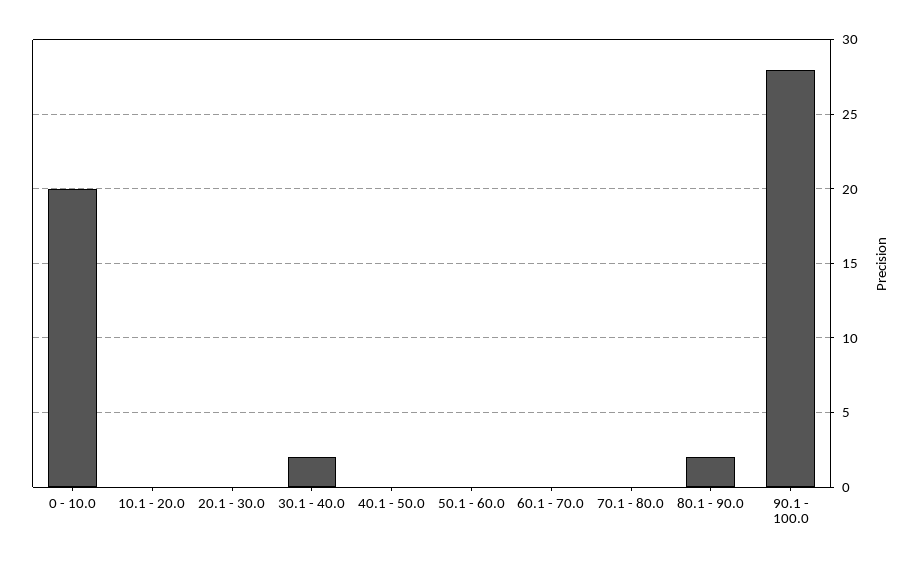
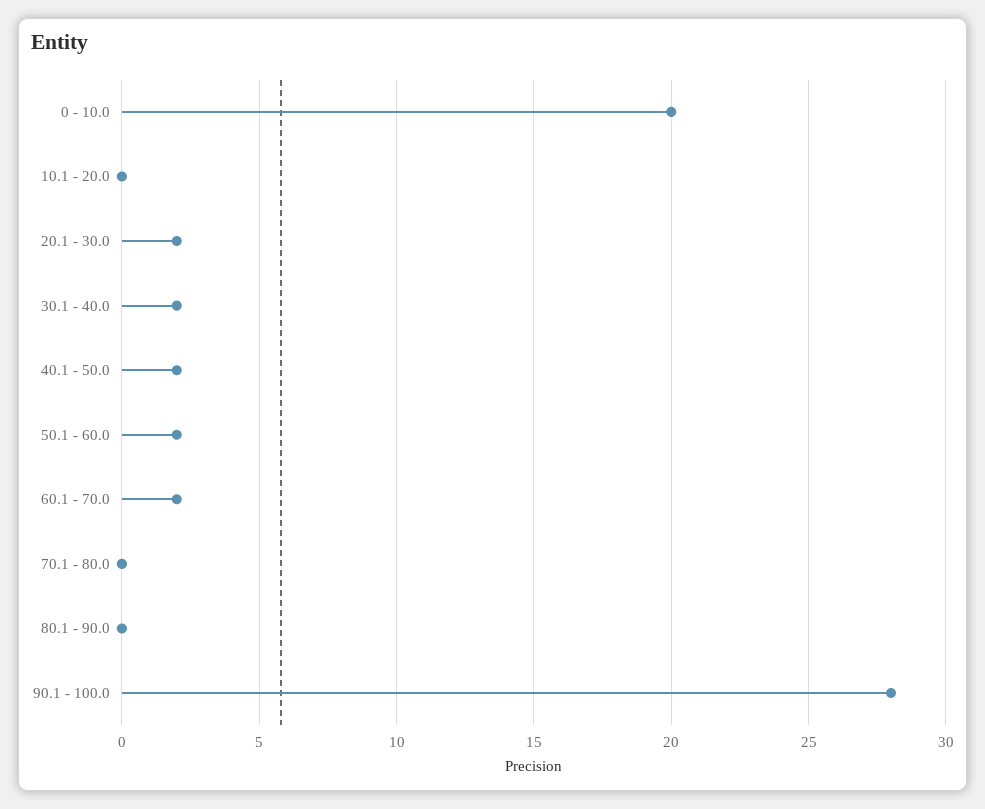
  {
    "0 - 10.0": 20,
    "10.1 - 20.0": 0,
-   "20.1 - 30.0": 0,
+   "20.1 - 30.0": 2,
    "30.1 - 40.0": 2,
-   "40.1 - 50.0": 0,
+   "40.1 - 50.0": 2,
-   "50.1 - 60.0": 0,
+   "50.1 - 60.0": 2,
-   "60.1 - 70.0": 0,
+   "60.1 - 70.0": 2,
    "70.1 - 80.0": 0,
-   "80.1 - 90.0": 2,
+   "80.1 - 90.0": 0,
    "90.1 - 100.0": 28
  }

